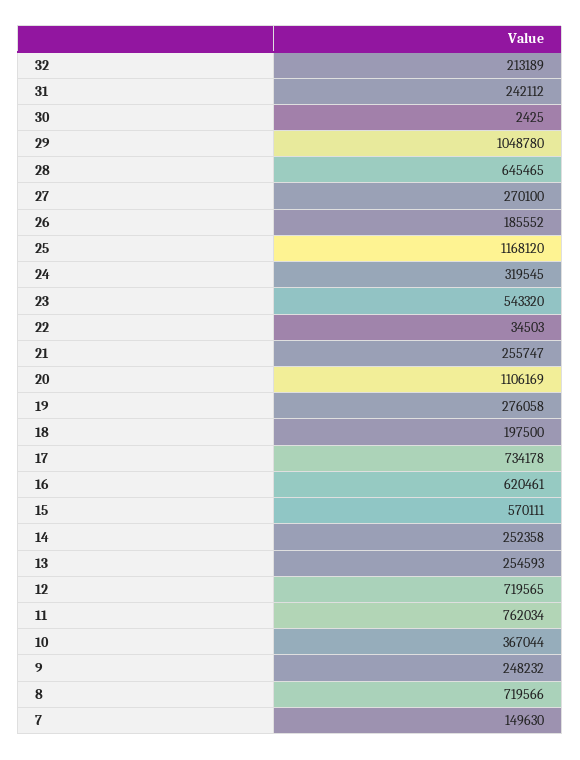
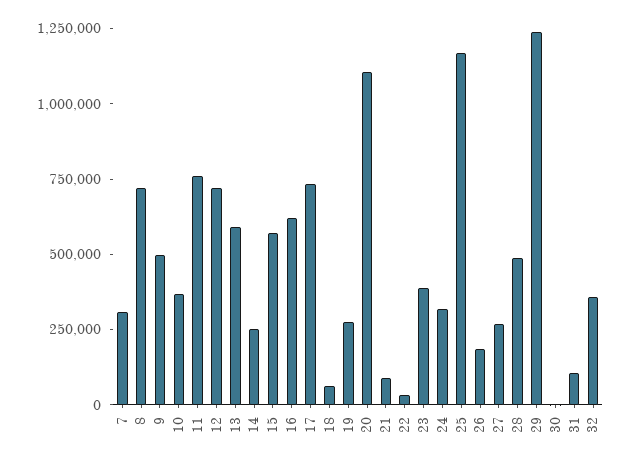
  {
-   "32": 213189,
+   "32": 350000,
-   "31": 242112,
+   "31": 100000,
    "30": 2425,
-   "29": 1048780,
+   "29": 1250000,
-   "28": 645465,
+   "28": 500000,
    "27": 270100,
    "26": 185552,
    "25": 1168120,
    "24": 319545,
-   "23": 543320,
+   "23": 400000,
    "22": 34503,
-   "21": 255747,
+   "21": 100000,
    "20": 1106169,
    "19": 276058,
-   "18": 197500,
+   "18": 50000,
    "17": 734178,
    "16": 620461,
    "15": 570111,
    "14": 252358,
-   "13": 254593,
+   "13": 600000,
    "12": 719565,
    "11": 762034,
    "10": 367044,
-   "9": 248232,
+   "9": 500000,
    "8": 719566,
-   "7": 149630
+   "7": 300000
  }

